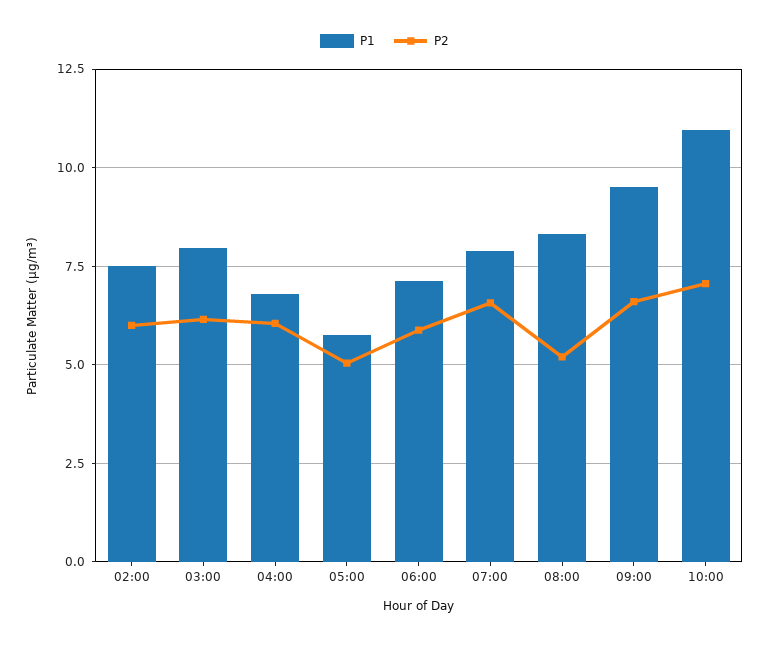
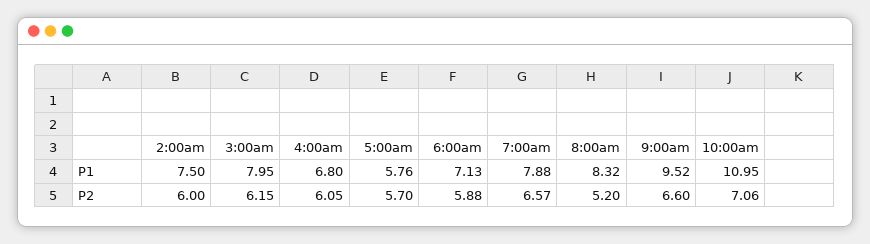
  {
    "P1": {
      "02:00": 7.5,
      "03:00": 7.95,
      "04:00": 6.8,
      "05:00": 5.76,
      "06:00": 7.13,
      "07:00": 7.88,
      "08:00": 8.32,
      "09:00": 9.52,
      "10:00": 10.95
    },
    "P2": {
      "02:00": 6,
      "03:00": 6.15,
      "04:00": 6.05,
-     "05:00": 5,
+     "05:00": 5.7,
      "06:00": 5.88,
      "07:00": 6.57,
      "08:00": 5.2,
      "09:00": 6.6,
      "10:00": 7.06
    }
  }

